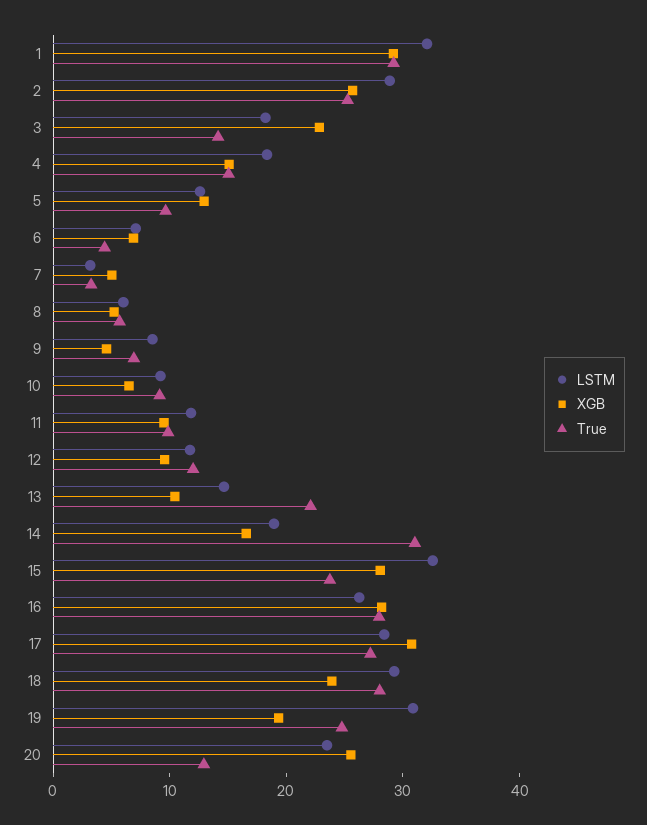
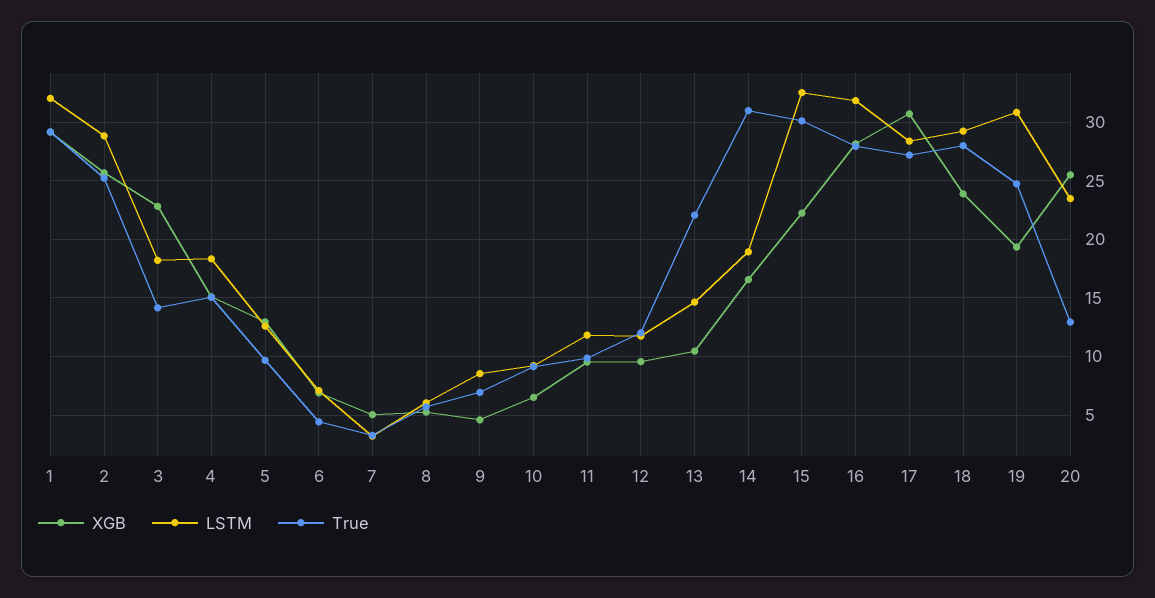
  {
    "LSTM": {
      "1": 32,
      "2": 29,
      "3": 18,
      "4": 18,
      "5": 13,
      "6": 7,
      "7": 3,
      "8": 6,
      "9": 9,
      "10": 9,
      "11": 12,
      "12": 12,
      "13": 15,
      "14": 19,
      "15": 33,
-     "16": 26,
+     "16": 32,
      "17": 28,
      "18": 29,
      "19": 31,
      "20": 23
    },
    "XGB": {
      "1": 29,
      "2": 26,
      "3": 23,
      "4": 15,
      "5": 13,
      "6": 7,
      "7": 5,
      "8": 5,
      "9": 5,
      "10": 7,
      "11": 10,
      "12": 10,
      "13": 10,
      "14": 17,
-     "15": 28,
+     "15": 22,
      "16": 28,
      "17": 31,
      "18": 24,
      "19": 19,
      "20": 26
    },
    "True": {
      "1": 29,
      "2": 25,
      "3": 14,
      "4": 15,
      "5": 10,
      "6": 4,
      "7": 3,
      "8": 6,
      "9": 7,
      "10": 9,
      "11": 10,
      "12": 12,
      "13": 22,
      "14": 31,
-     "15": 24,
+     "15": 30,
      "16": 28,
      "17": 27,
      "18": 28,
      "19": 25,
      "20": 13
    }
  }

